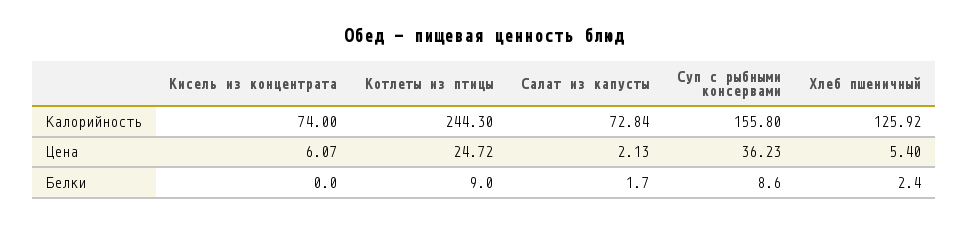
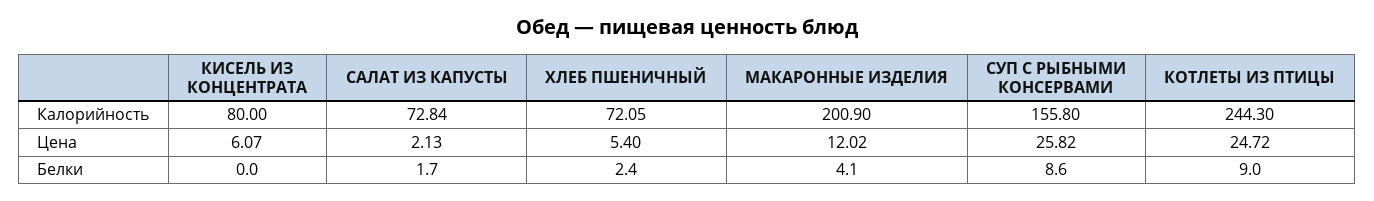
  {
    "Кисель из концентрата": {
-     "Калорийность": 74,
+     "Калорийность": 80,
      "Цена": 6.07,
      "Белки": 0
    },
    "Котлеты из птицы": {
      "Калорийность": 244.3,
      "Цена": 24.72,
      "Белки": 9
    },
    "Салат из капусты": {
      "Калорийность": 72.84,
      "Цена": 2.13,
      "Белки": 1.7
    },
    "Суп с рыбными консервами": {
      "Калорийность": 155.8,
-     "Цена": 36.23,
+     "Цена": 25.82,
      "Белки": 8.6
    },
    "Хлеб пшеничный": {
-     "Калорийность": 125.92,
+     "Калорийность": 72.05,
      "Цена": 5.4,
      "Белки": 2.4
-   }
+   },
+   "МАКАРОННЫЕ ИЗДЕЛИЯ": {
+     "Калорийность": 200.9,
+     "Цена": 12.02,
+     "Белки": 4.1
+   }
  }

